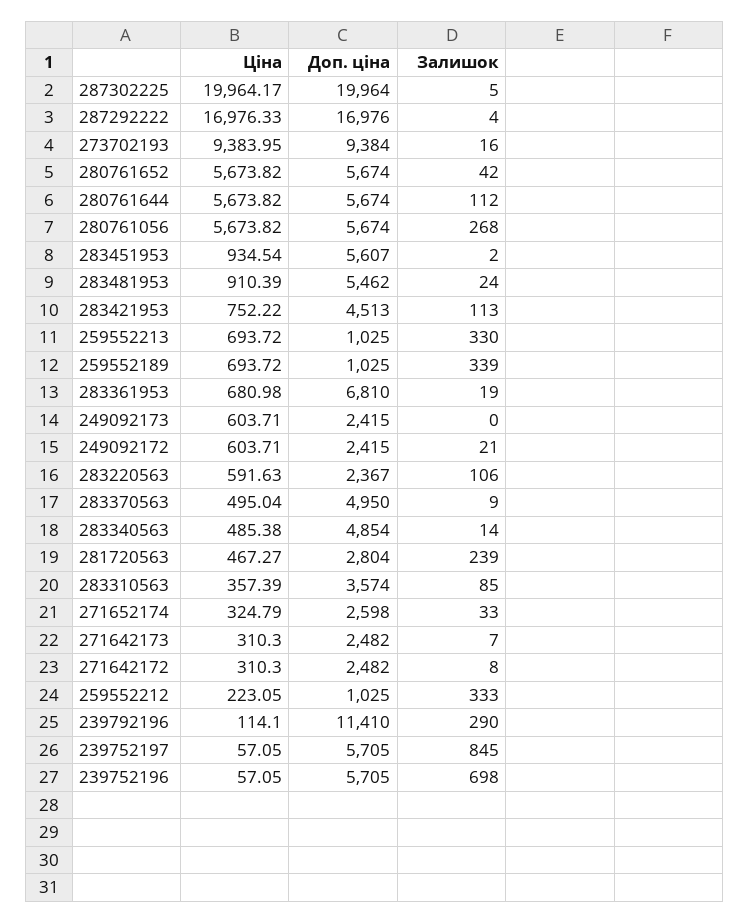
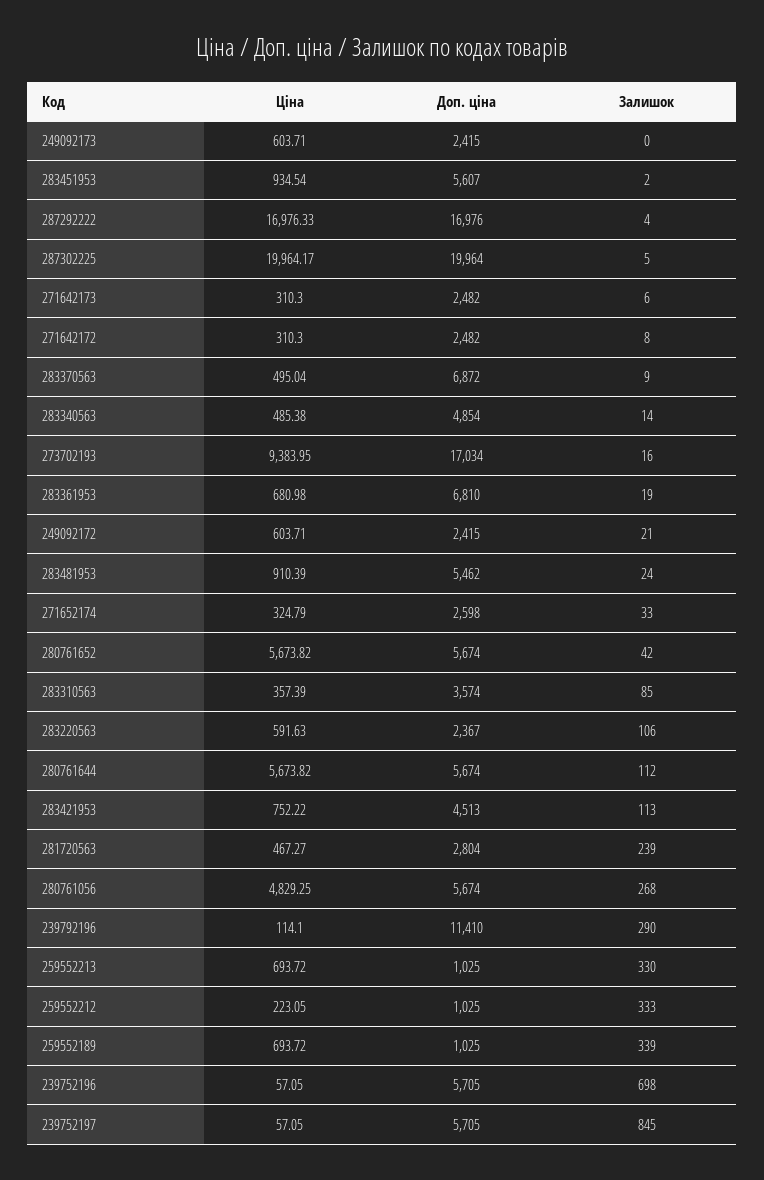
  {
    "Ціна": {
      "287302225": 19964.17,
      "287292222": 16976.33,
      "273702193": 9383.95,
      "280761652": 5673.82,
      "280761644": 5673.82,
-     "280761056": 5673.82,
+     "280761056": 4829.25,
      "283451953": 934.54,
      "283481953": 910.39,
      "283421953": 752.22,
      "259552213": 693.72,
      "259552189": 693.72,
      "283361953": 680.98,
      "249092173": 603.71,
      "249092172": 603.71,
      "283220563": 591.63,
      "283370563": 495.04,
      "283340563": 485.38,
      "281720563": 467.27,
      "283310563": 357.39,
      "271652174": 324.79,
      "271642173": 310.3,
      "271642172": 310.3,
      "259552212": 223.05,
      "239792196": 114.1,
      "239752197": 57.05,
      "239752196": 57.05
    },
    "Доп. ціна": {
      "287302225": 19964,
      "287292222": 16976,
-     "273702193": 9384,
+     "273702193": 17034,
      "280761652": 5674,
      "280761644": 5674,
      "280761056": 5674,
      "283451953": 5607,
      "283481953": 5462,
      "283421953": 4513,
      "259552213": 1025,
      "259552189": 1025,
      "283361953": 6810,
      "249092173": 2415,
      "249092172": 2415,
      "283220563": 2367,
-     "283370563": 4950,
+     "283370563": 6872,
      "283340563": 4854,
      "281720563": 2804,
      "283310563": 3574,
      "271652174": 2598,
      "271642173": 2482,
      "271642172": 2482,
      "259552212": 1025,
      "239792196": 11410,
      "239752197": 5705,
      "239752196": 5705
    },
    "Залишок": {
      "287302225": 5,
      "287292222": 4,
      "273702193": 16,
      "280761652": 42,
      "280761644": 112,
      "280761056": 268,
      "283451953": 2,
      "283481953": 24,
      "283421953": 113,
      "259552213": 330,
      "259552189": 339,
      "283361953": 19,
      "249092173": 0,
      "249092172": 21,
      "283220563": 106,
      "283370563": 9,
      "283340563": 14,
      "281720563": 239,
      "283310563": 85,
      "271652174": 33,
-     "271642173": 7,
+     "271642173": 6,
      "271642172": 8,
      "259552212": 333,
      "239792196": 290,
      "239752197": 845,
      "239752196": 698
    }
  }

